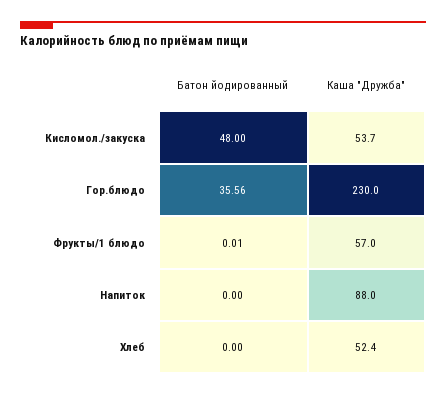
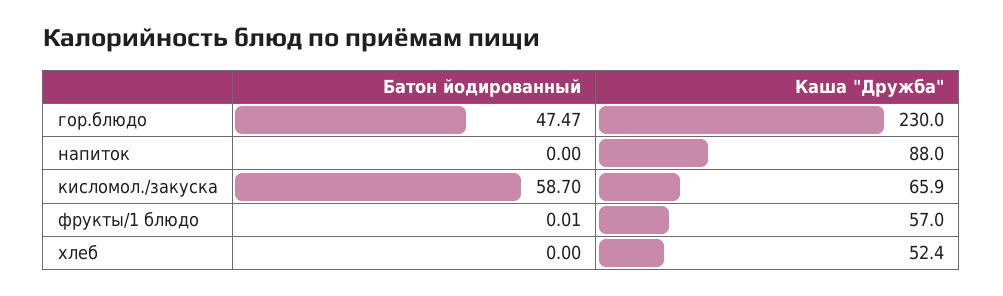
  {
    "Батон йодированный": {
-     "Кисломол./закуска": 48,
+     "Кисломол./закуска": 58.7,
-     "Гор.блюдо": 35.56,
+     "Гор.блюдо": 47.47,
      "Фрукты/1 блюдо": 0.01,
      "Напиток": 0,
      "Хлеб": 0
    },
    "Каша \"Дружба\"": {
-     "Кисломол./закуска": 53.7,
+     "Кисломол./закуска": 65.9,
      "Гор.блюдо": 230,
      "Фрукты/1 блюдо": 57,
      "Напиток": 88,
      "Хлеб": 52.4
    }
  }

